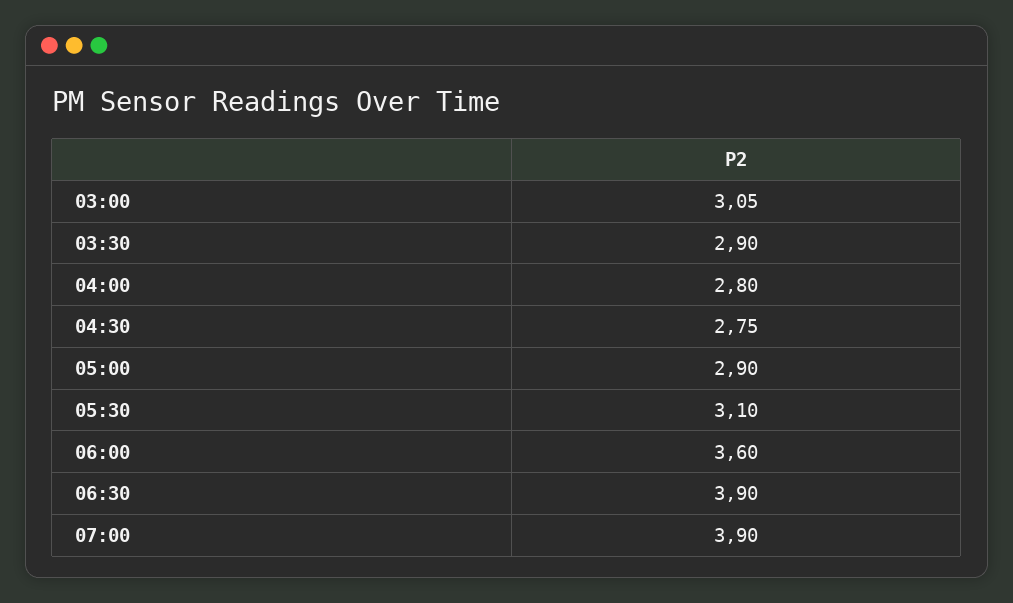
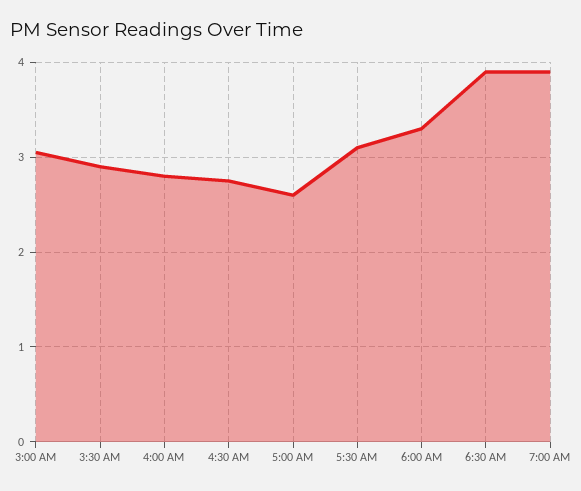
  {
    "03:00": 3.05,
    "03:30": 2.9,
    "04:00": 2.8,
    "04:30": 2.75,
-   "05:00": 2.9,
+   "05:00": 2.6,
    "05:30": 3.1,
-   "06:00": 3.6,
+   "06:00": 3.3,
    "06:30": 3.9,
    "07:00": 3.9
  }

